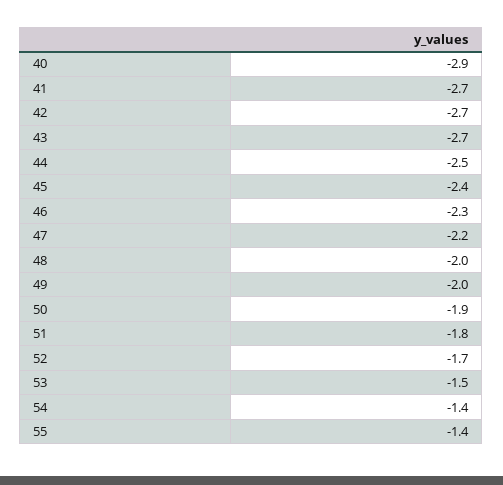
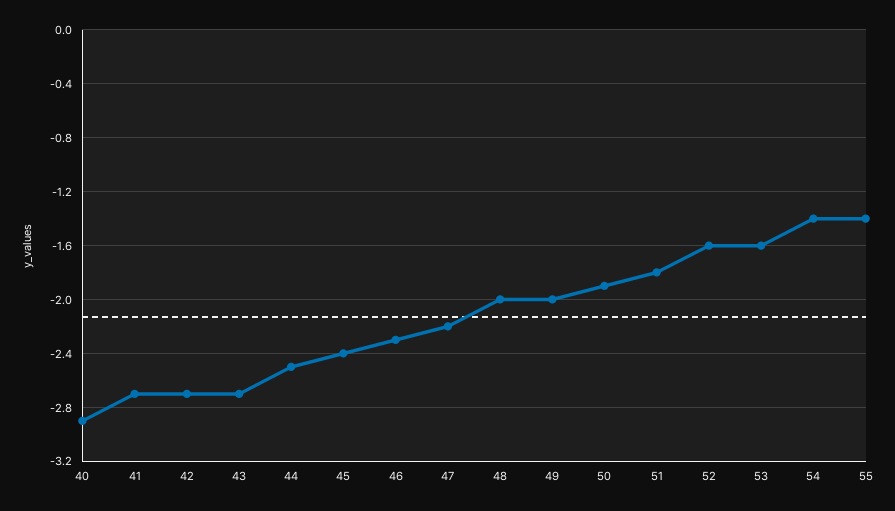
  {
    "40": -2.9,
    "41": -2.7,
    "42": -2.7,
    "43": -2.7,
    "44": -2.5,
    "45": -2.4,
    "46": -2.3,
    "47": -2.2,
    "48": -2,
    "49": -2,
    "50": -1.9,
    "51": -1.8,
-   "52": -1.7,
+   "52": -1.6,
-   "53": -1.5,
+   "53": -1.6,
    "54": -1.4,
    "55": -1.4
  }

